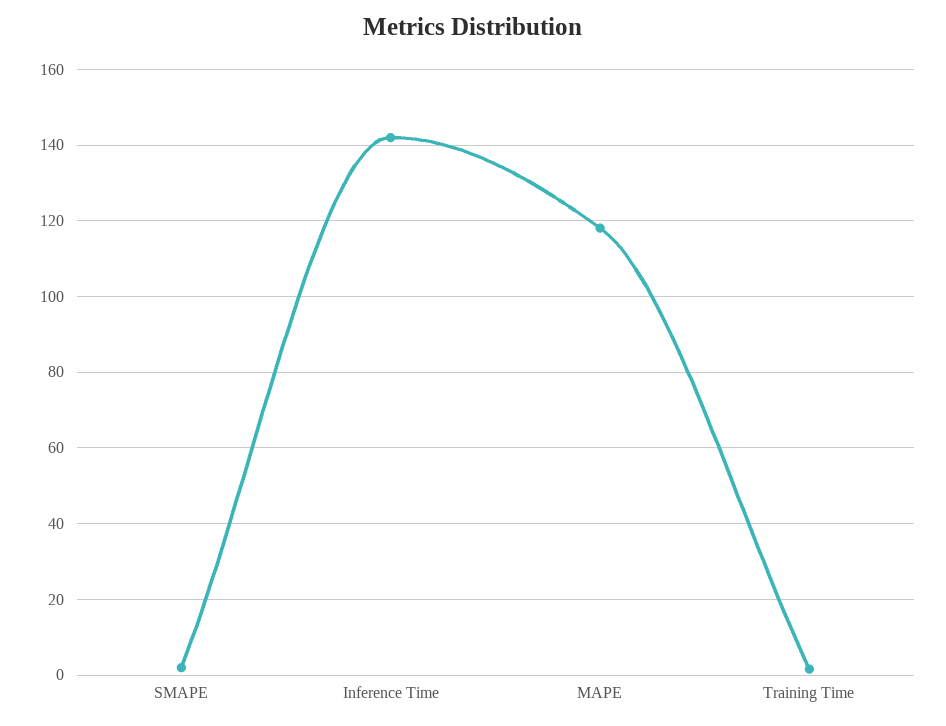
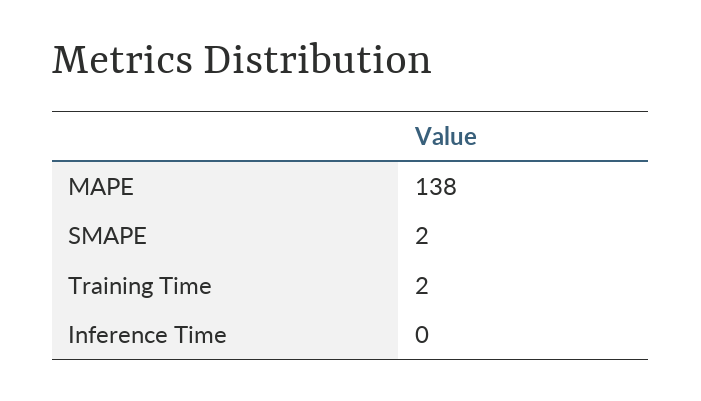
  {
    "SMAPE": 2,
-   "Inference Time": 142,
+   "Inference Time": 0,
-   "MAPE": 118,
+   "MAPE": 138,
    "Training Time": 2
  }

